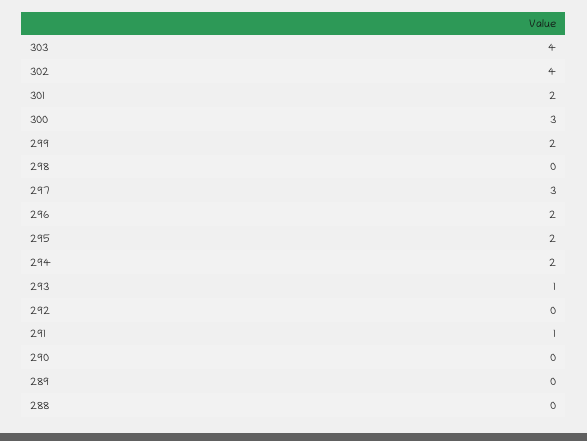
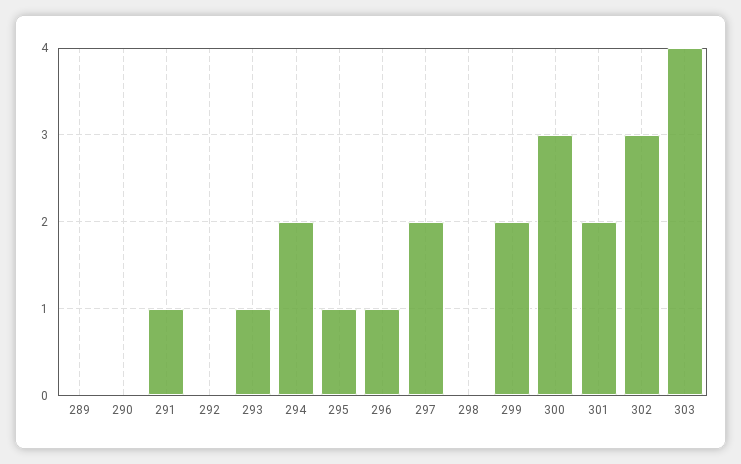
  {
    "303": 4,
-   "302": 4,
+   "302": 3,
    "301": 2,
    "300": 3,
    "299": 2,
    "298": 0,
-   "297": 3,
+   "297": 2,
-   "296": 2,
+   "296": 1,
-   "295": 2,
+   "295": 1,
    "294": 2,
    "293": 1,
    "292": 0,
    "291": 1,
    "290": 0,
-   "289": 0,
+   "289": 0
-   "288": 0
  }

